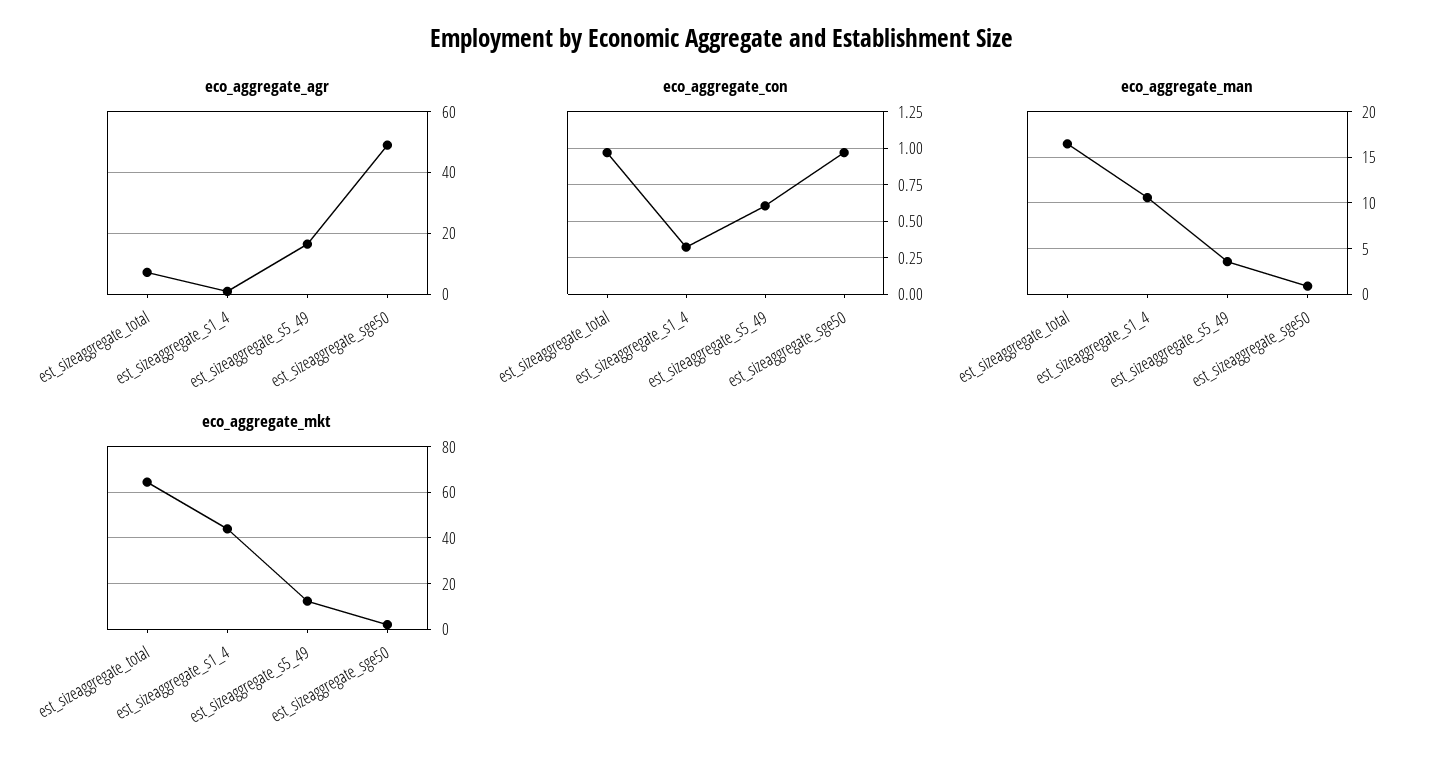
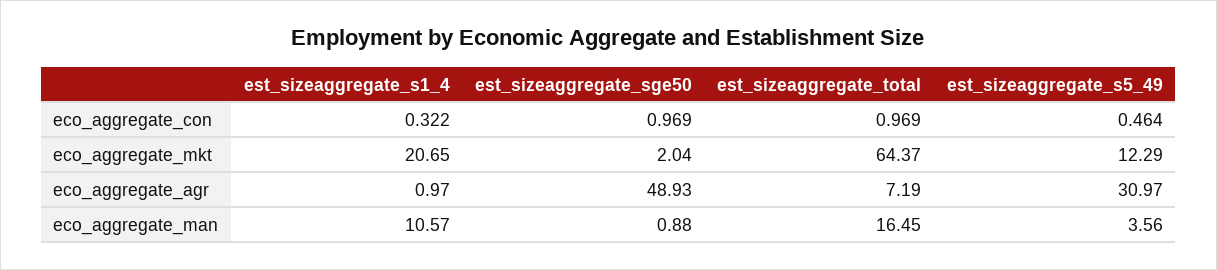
  {
    "eco_aggregate_agr": {
      "est_sizeaggregate_total": 7.19,
      "est_sizeaggregate_s1_4": 0.97,
-     "est_sizeaggregate_s5_49": 16,
+     "est_sizeaggregate_s5_49": 30.97,
      "est_sizeaggregate_sge50": 48.93
    },
    "eco_aggregate_con": {
      "est_sizeaggregate_total": 0.969,
      "est_sizeaggregate_s1_4": 0.322,
-     "est_sizeaggregate_s5_49": 0.6,
+     "est_sizeaggregate_s5_49": 0.464,
      "est_sizeaggregate_sge50": 0.969
    },
    "eco_aggregate_man": {
      "est_sizeaggregate_total": 16.45,
      "est_sizeaggregate_s1_4": 10.57,
      "est_sizeaggregate_s5_49": 3.56,
      "est_sizeaggregate_sge50": 0.88
    },
    "eco_aggregate_mkt": {
      "est_sizeaggregate_total": 64.37,
-     "est_sizeaggregate_s1_4": 45,
+     "est_sizeaggregate_s1_4": 20.65,
      "est_sizeaggregate_s5_49": 12.29,
      "est_sizeaggregate_sge50": 2.04
    }
  }

